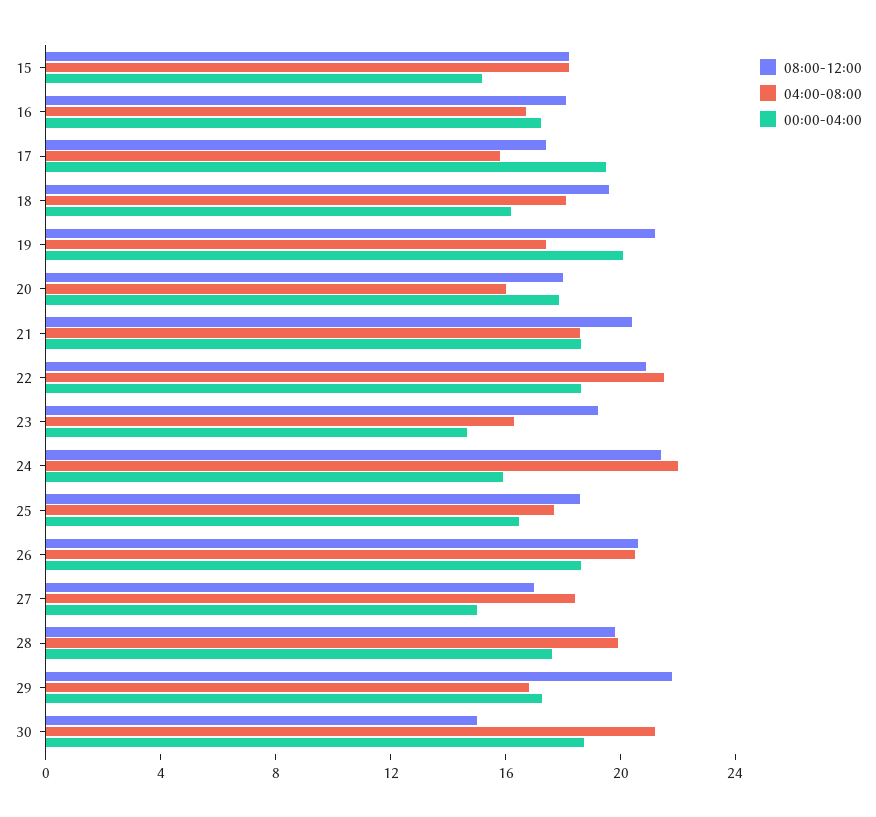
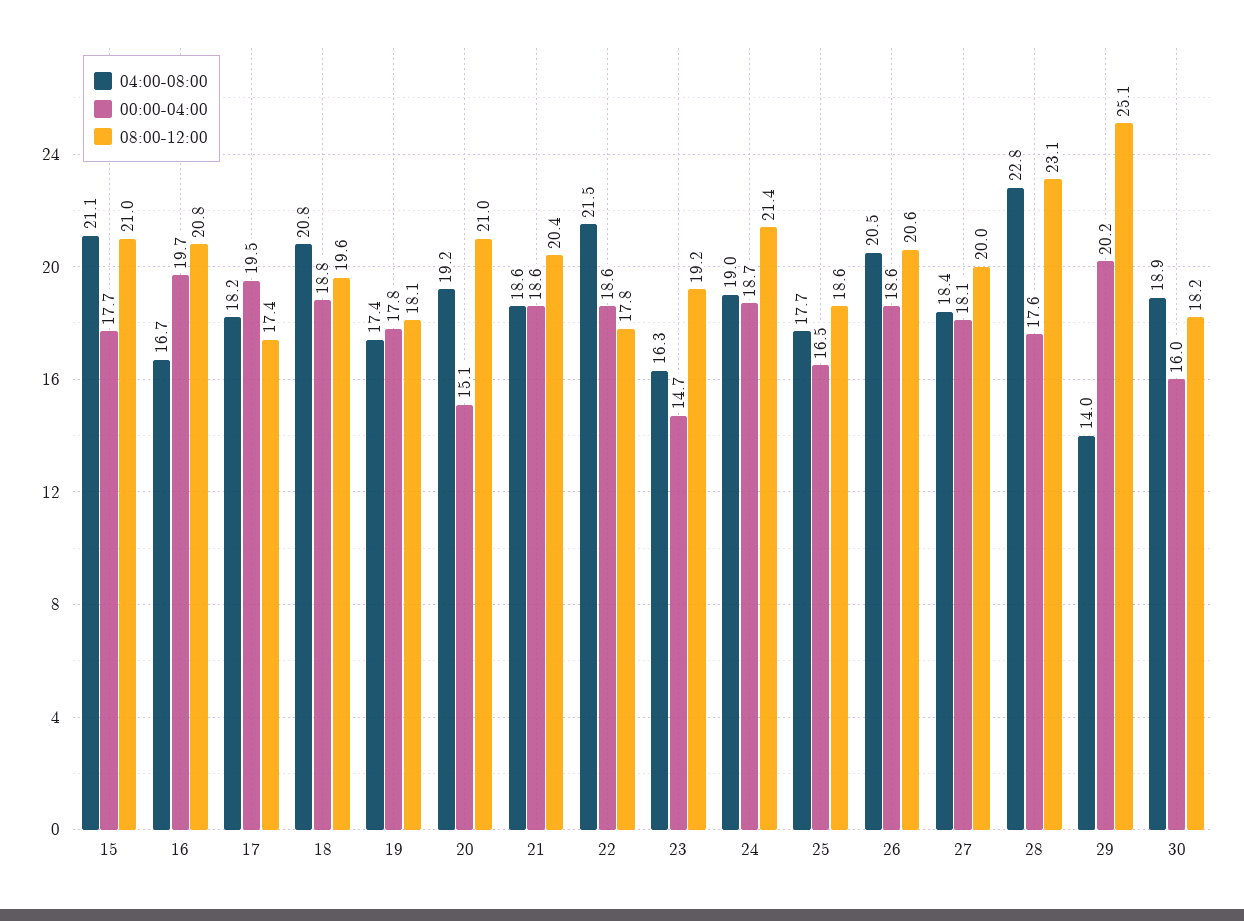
  {
    "08:00-12:00": {
-     "15": 18,
+     "15": 21,
-     "16": 18,
+     "16": 20.8,
      "17": 17.4,
      "18": 19.6,
-     "19": 21,
+     "19": 18.1,
-     "20": 18,
+     "20": 21,
      "21": 20.4,
-     "22": 21,
+     "22": 17.8,
      "23": 19.2,
      "24": 21.4,
      "25": 18.6,
      "26": 20.6,
-     "27": 17,
+     "27": 20,
-     "28": 20,
+     "28": 23.1,
-     "29": 22,
+     "29": 25.1,
-     "30": 15
+     "30": 18.2
    },
    "04:00-08:00": {
-     "15": 18,
+     "15": 21.1,
      "16": 16.7,
-     "17": 16,
+     "17": 18.2,
-     "18": 18,
+     "18": 20.8,
      "19": 17.4,
-     "20": 16,
+     "20": 19.2,
      "21": 18.6,
      "22": 21.5,
      "23": 16.3,
-     "24": 22,
+     "24": 19,
      "25": 17.7,
      "26": 20.5,
      "27": 18.4,
-     "28": 20,
+     "28": 22.8,
-     "29": 17,
+     "29": 14,
-     "30": 21
+     "30": 18.9
    },
    "00:00-04:00": {
-     "15": 15,
+     "15": 17.7,
-     "16": 17,
+     "16": 19.7,
      "17": 19.5,
-     "18": 16,
+     "18": 18.8,
-     "19": 20,
+     "19": 17.8,
-     "20": 18,
+     "20": 15.1,
      "21": 18.6,
      "22": 18.6,
      "23": 14.7,
-     "24": 16,
+     "24": 18.7,
      "25": 16.5,
      "26": 18.6,
-     "27": 15,
+     "27": 18.1,
      "28": 17.6,
-     "29": 17,
+     "29": 20.2,
-     "30": 19
+     "30": 16
    }
  }

